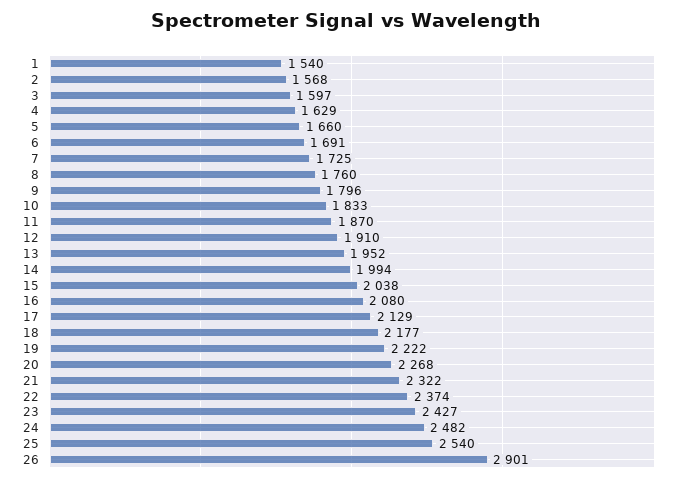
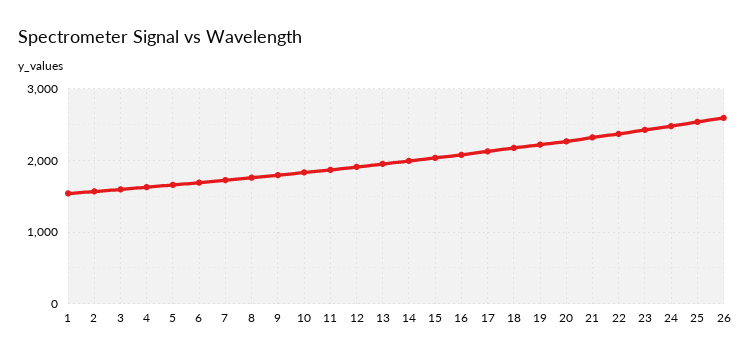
  {
    "1": 1540,
    "2": 1568,
    "3": 1597,
    "4": 1629,
    "5": 1660,
    "6": 1691,
    "7": 1725,
    "8": 1760,
    "9": 1796,
    "10": 1833,
    "11": 1870,
    "12": 1910,
    "13": 1952,
    "14": 1994,
    "15": 2038,
    "16": 2080,
    "17": 2129,
    "18": 2177,
    "19": 2222,
    "20": 2268,
    "21": 2322,
    "22": 2374,
    "23": 2427,
    "24": 2482,
    "25": 2540,
-   "26": 2901
+   "26": 2600
  }

